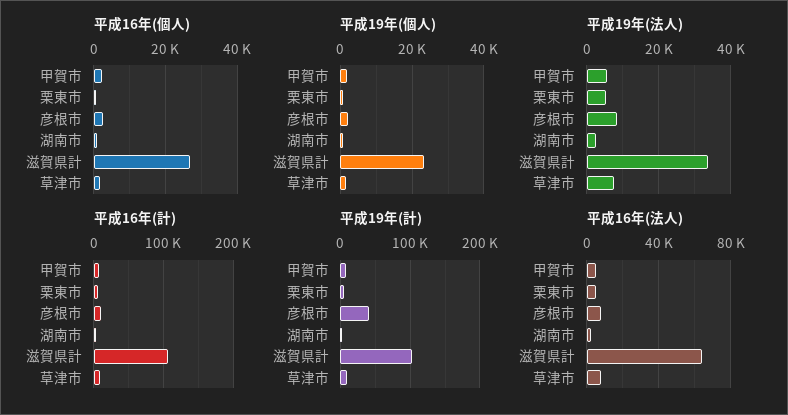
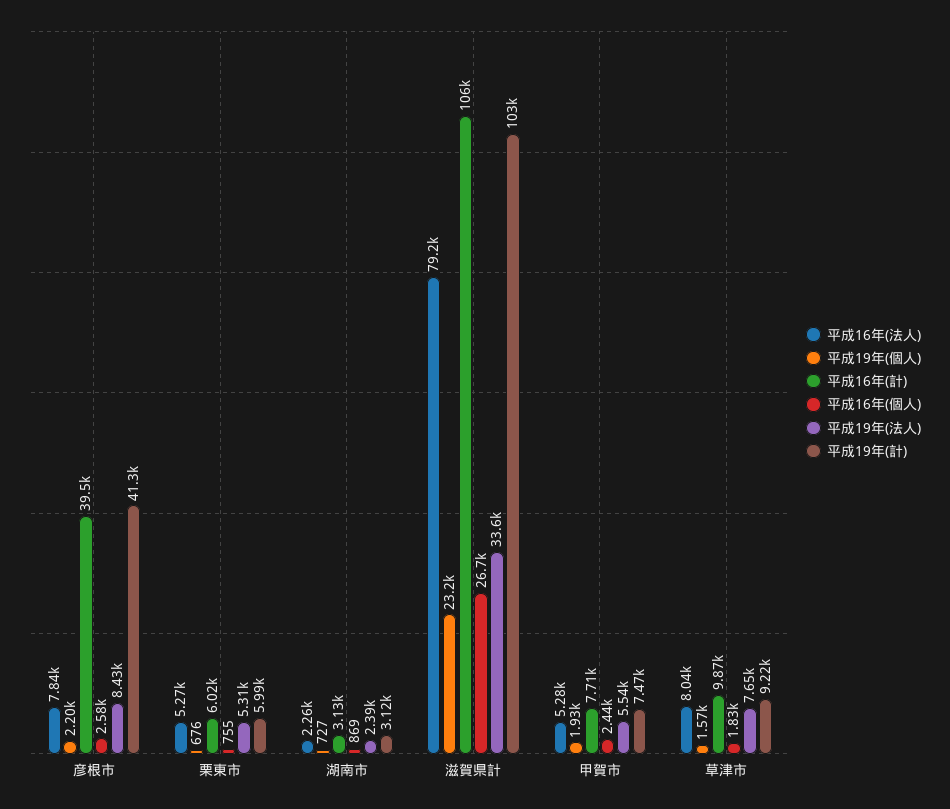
  {
    "平成16年(個人)": {
      "甲賀市": 2440,
      "栗東市": 755,
      "彦根市": 2580,
      "湖南市": 869,
      "滋賀県計": 26700,
      "草津市": 1830
    },
    "平成19年(個人)": {
      "甲賀市": 1930,
      "栗東市": 676,
      "彦根市": 2200,
      "湖南市": 727,
      "滋賀県計": 23200,
      "草津市": 1570
    },
    "平成19年(法人)": {
      "甲賀市": 5540,
      "栗東市": 5310,
      "彦根市": 8430,
      "湖南市": 2390,
      "滋賀県計": 33600,
      "草津市": 7650
    },
    "平成16年(計)": {
      "甲賀市": 7710,
      "栗東市": 6020,
-     "彦根市": 10000,
+     "彦根市": 39500,
      "湖南市": 3130,
      "滋賀県計": 106000,
      "草津市": 9870
    },
    "平成19年(計)": {
      "甲賀市": 7470,
      "栗東市": 5990,
      "彦根市": 41300,
      "湖南市": 3120,
      "滋賀県計": 103000,
      "草津市": 9220
    },
    "平成16年(法人)": {
      "甲賀市": 5280,
      "栗東市": 5270,
      "彦根市": 7840,
      "湖南市": 2260,
-     "滋賀県計": 65000,
+     "滋賀県計": 79200,
      "草津市": 8040
    }
  }

